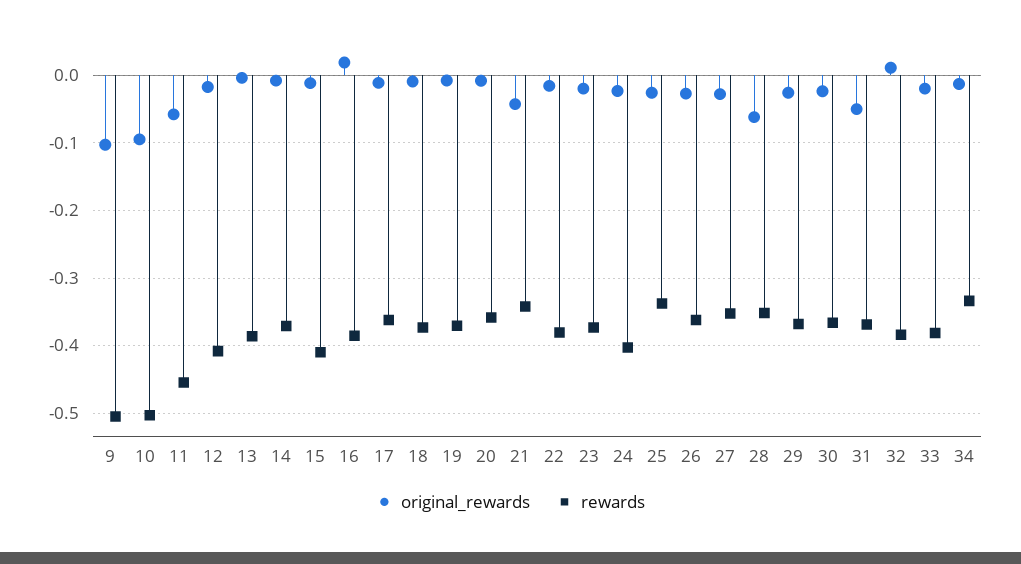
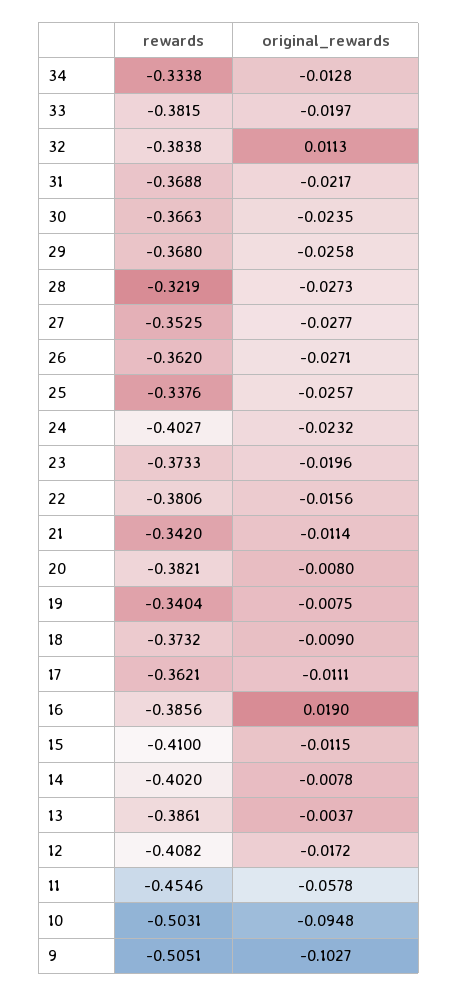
  {
    "original_rewards": {
      "9": -0.1027,
      "10": -0.0948,
      "11": -0.0578,
      "12": -0.0172,
      "13": -0.0037,
      "14": -0.0078,
      "15": -0.0115,
      "16": 0.019,
      "17": -0.0111,
      "18": -0.009,
      "19": -0.0075,
      "20": -0.008,
-     "21": -0.04,
+     "21": -0.0114,
      "22": -0.0156,
      "23": -0.0196,
      "24": -0.0232,
      "25": -0.0257,
      "26": -0.0271,
      "27": -0.0277,
-     "28": -0.06,
+     "28": -0.0273,
      "29": -0.0258,
      "30": -0.0235,
-     "31": -0.05,
+     "31": -0.0217,
      "32": 0.0113,
      "33": -0.0197,
      "34": -0.0128
    },
    "rewards": {
      "9": -0.5051,
      "10": -0.5031,
      "11": -0.4546,
      "12": -0.4082,
      "13": -0.3861,
-     "14": -0.37,
+     "14": -0.402,
      "15": -0.41,
      "16": -0.3856,
      "17": -0.3621,
      "18": -0.3732,
-     "19": -0.37,
+     "19": -0.3404,
-     "20": -0.36,
+     "20": -0.3821,
      "21": -0.342,
      "22": -0.3806,
      "23": -0.3733,
      "24": -0.4027,
      "25": -0.3376,
      "26": -0.362,
      "27": -0.3525,
-     "28": -0.35,
+     "28": -0.3219,
      "29": -0.368,
      "30": -0.3663,
      "31": -0.3688,
      "32": -0.3838,
      "33": -0.3815,
      "34": -0.3338
    }
  }

